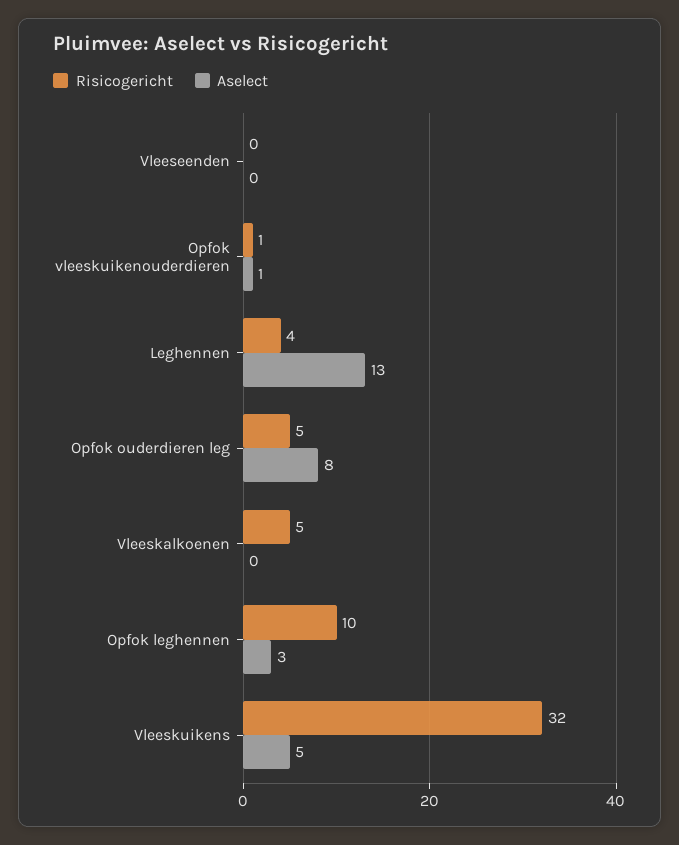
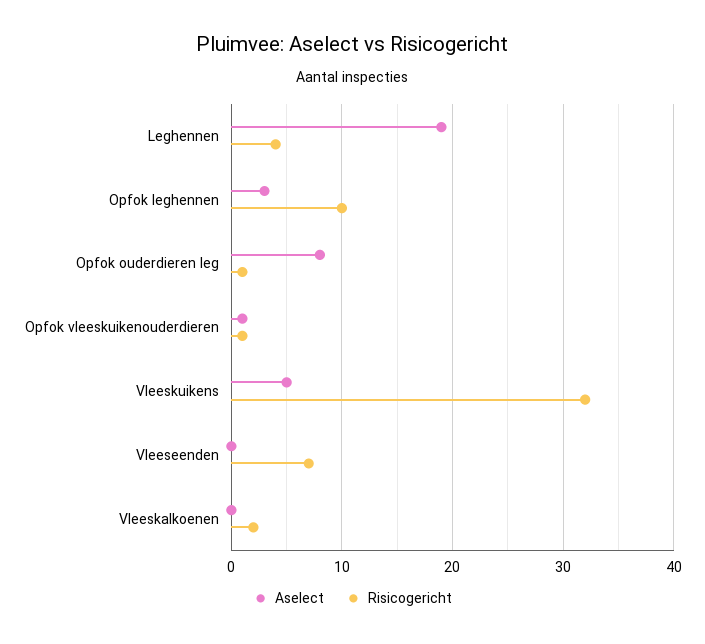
  {
    "Risicogericht": {
-     "Vleeseenden": 0,
+     "Vleeseenden": 7,
      "Opfok vleeskuikenouderdieren": 1,
      "Leghennen": 4,
-     "Opfok ouderdieren leg": 5,
+     "Opfok ouderdieren leg": 1,
-     "Vleeskalkoenen": 5,
+     "Vleeskalkoenen": 2,
      "Opfok leghennen": 10,
      "Vleeskuikens": 32
    },
    "Aselect": {
      "Vleeseenden": 0,
      "Opfok vleeskuikenouderdieren": 1,
-     "Leghennen": 13,
+     "Leghennen": 19,
      "Opfok ouderdieren leg": 8,
      "Vleeskalkoenen": 0,
      "Opfok leghennen": 3,
      "Vleeskuikens": 5
    }
  }

